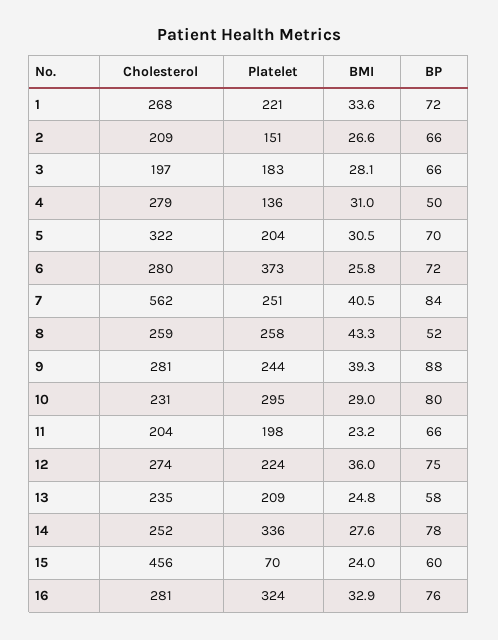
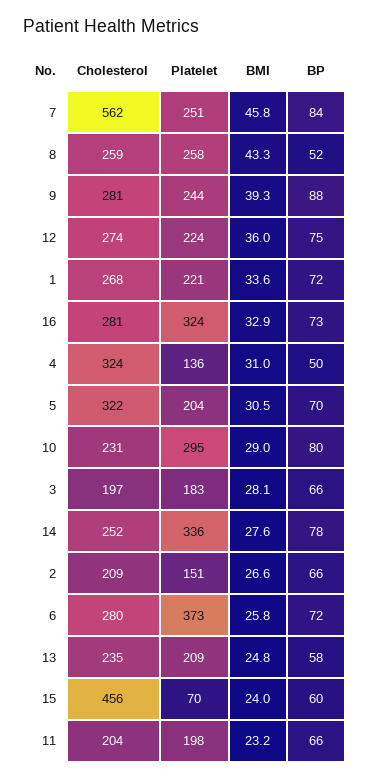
  {
    "Cholesterol": {
      "1": 268,
      "2": 209,
      "3": 197,
-     "4": 279,
+     "4": 324,
      "5": 322,
      "6": 280,
      "7": 562,
      "8": 259,
      "9": 281,
      "10": 231,
      "11": 204,
      "12": 274,
      "13": 235,
      "14": 252,
      "15": 456,
      "16": 281
    },
    "Platelet": {
      "1": 221,
      "2": 151,
      "3": 183,
      "4": 136,
      "5": 204,
      "6": 373,
      "7": 251,
      "8": 258,
      "9": 244,
      "10": 295,
      "11": 198,
      "12": 224,
      "13": 209,
      "14": 336,
      "15": 70,
      "16": 324
    },
    "BMI": {
      "1": 33.6,
      "2": 26.6,
      "3": 28.1,
      "4": 31,
      "5": 30.5,
      "6": 25.8,
-     "7": 40.5,
+     "7": 45.8,
      "8": 43.3,
      "9": 39.3,
      "10": 29,
      "11": 23.2,
      "12": 36,
      "13": 24.8,
      "14": 27.6,
      "15": 24,
      "16": 32.9
    },
    "BP": {
      "1": 72,
      "2": 66,
      "3": 66,
      "4": 50,
      "5": 70,
      "6": 72,
      "7": 84,
      "8": 52,
      "9": 88,
      "10": 80,
      "11": 66,
      "12": 75,
      "13": 58,
      "14": 78,
      "15": 60,
-     "16": 76
+     "16": 73
    }
  }

